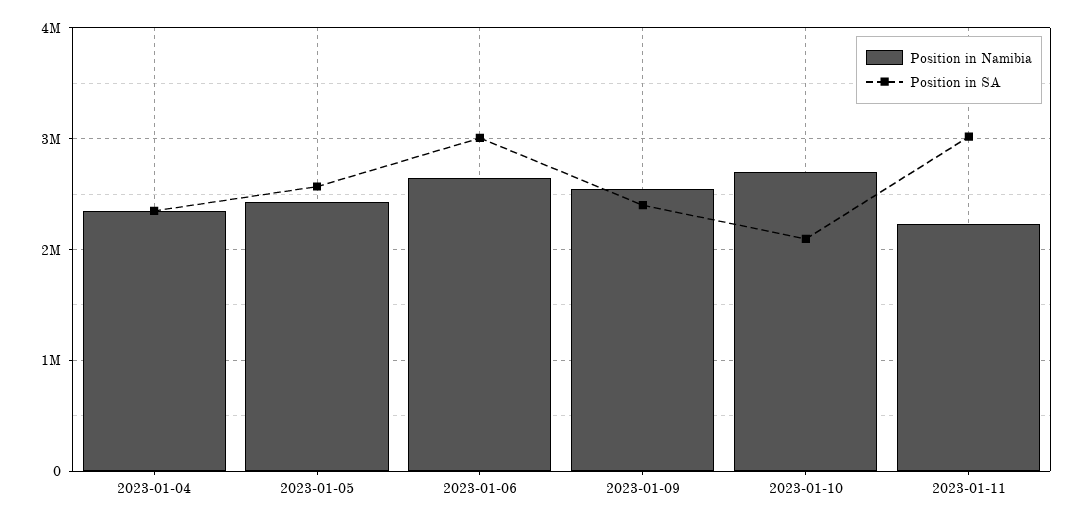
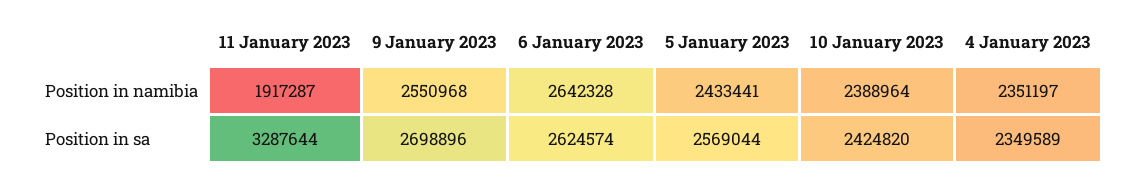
  {
    "Position in Namibia": {
      "2023-01-04": 2351197,
      "2023-01-05": 2433441,
      "2023-01-06": 2642328,
      "2023-01-09": 2550968,
-     "2023-01-10": 2700000,
+     "2023-01-10": 2388964,
-     "2023-01-11": 2200000
+     "2023-01-11": 1917287
    },
    "Position in SA": {
      "2023-01-04": 2349589,
      "2023-01-05": 2569044,
-     "2023-01-06": 3000000,
+     "2023-01-06": 2624574,
-     "2023-01-09": 2400000,
+     "2023-01-09": 2698896,
-     "2023-01-10": 2100000,
+     "2023-01-10": 2424820,
-     "2023-01-11": 3000000
+     "2023-01-11": 3287644
    }
  }

